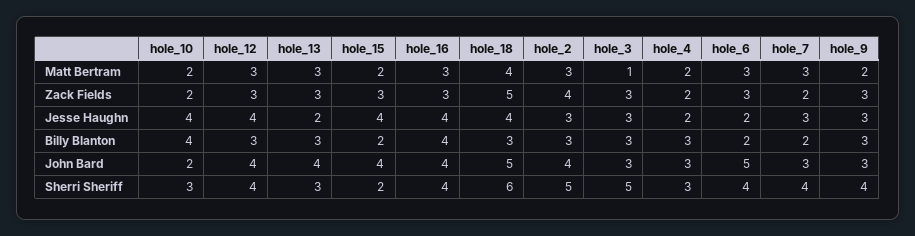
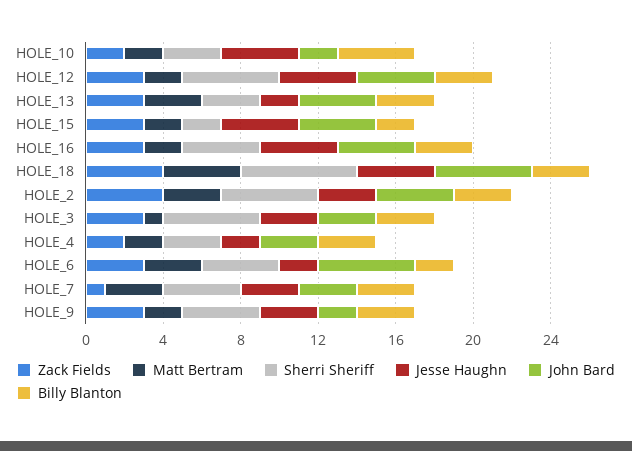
  {
    "Matt Bertram": {
      "hole_10": 2,
-     "hole_12": 3,
+     "hole_12": 2,
      "hole_13": 3,
      "hole_15": 2,
-     "hole_16": 3,
+     "hole_16": 2,
      "hole_18": 4,
      "hole_2": 3,
      "hole_3": 1,
      "hole_4": 2,
      "hole_6": 3,
      "hole_7": 3,
      "hole_9": 2
    },
    "Zack Fields": {
      "hole_10": 2,
      "hole_12": 3,
      "hole_13": 3,
      "hole_15": 3,
      "hole_16": 3,
-     "hole_18": 5,
+     "hole_18": 4,
      "hole_2": 4,
      "hole_3": 3,
      "hole_4": 2,
      "hole_6": 3,
-     "hole_7": 2,
+     "hole_7": 1,
      "hole_9": 3
    },
    "Jesse Haughn": {
      "hole_10": 4,
      "hole_12": 4,
      "hole_13": 2,
      "hole_15": 4,
      "hole_16": 4,
      "hole_18": 4,
      "hole_2": 3,
      "hole_3": 3,
      "hole_4": 2,
      "hole_6": 2,
      "hole_7": 3,
      "hole_9": 3
    },
    "Billy Blanton": {
      "hole_10": 4,
      "hole_12": 3,
      "hole_13": 3,
      "hole_15": 2,
-     "hole_16": 4,
+     "hole_16": 3,
      "hole_18": 3,
      "hole_2": 3,
      "hole_3": 3,
      "hole_4": 3,
      "hole_6": 2,
-     "hole_7": 2,
+     "hole_7": 3,
      "hole_9": 3
    },
    "John Bard": {
      "hole_10": 2,
      "hole_12": 4,
      "hole_13": 4,
      "hole_15": 4,
      "hole_16": 4,
      "hole_18": 5,
      "hole_2": 4,
      "hole_3": 3,
      "hole_4": 3,
      "hole_6": 5,
      "hole_7": 3,
-     "hole_9": 3
+     "hole_9": 2
    },
    "Sherri Sheriff": {
      "hole_10": 3,
-     "hole_12": 4,
+     "hole_12": 5,
      "hole_13": 3,
      "hole_15": 2,
      "hole_16": 4,
      "hole_18": 6,
      "hole_2": 5,
      "hole_3": 5,
      "hole_4": 3,
      "hole_6": 4,
      "hole_7": 4,
      "hole_9": 4
    }
  }

